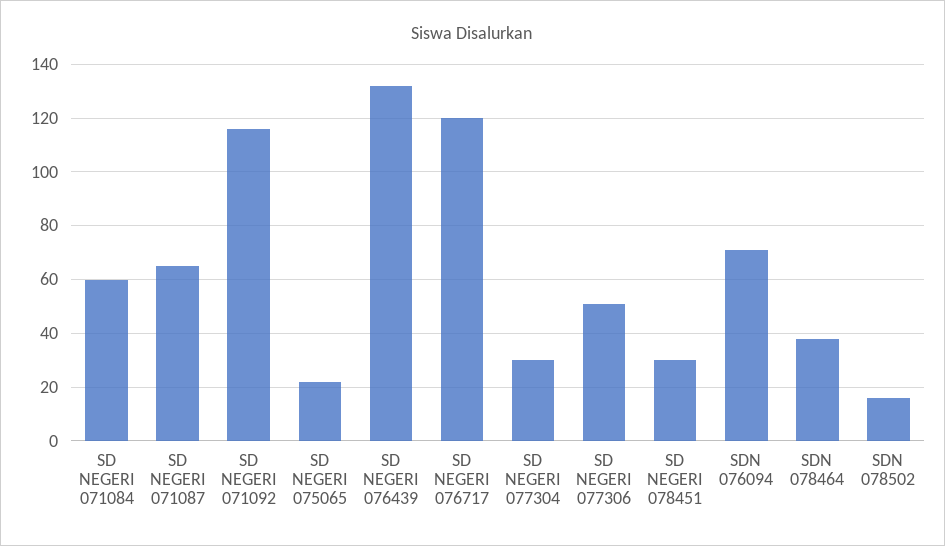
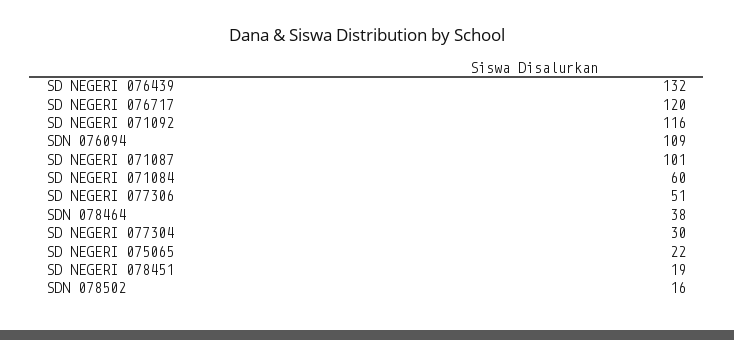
  {
    "SD NEGERI 071084": 60,
-   "SD NEGERI 071087": 65,
+   "SD NEGERI 071087": 101,
    "SD NEGERI 071092": 116,
    "SD NEGERI 075065": 22,
    "SD NEGERI 076439": 132,
    "SD NEGERI 076717": 120,
    "SD NEGERI 077304": 30,
    "SD NEGERI 077306": 51,
-   "SD NEGERI 078451": 30,
+   "SD NEGERI 078451": 19,
-   "SDN 076094": 70,
+   "SDN 076094": 109,
    "SDN 078464": 38,
    "SDN 078502": 16
  }

